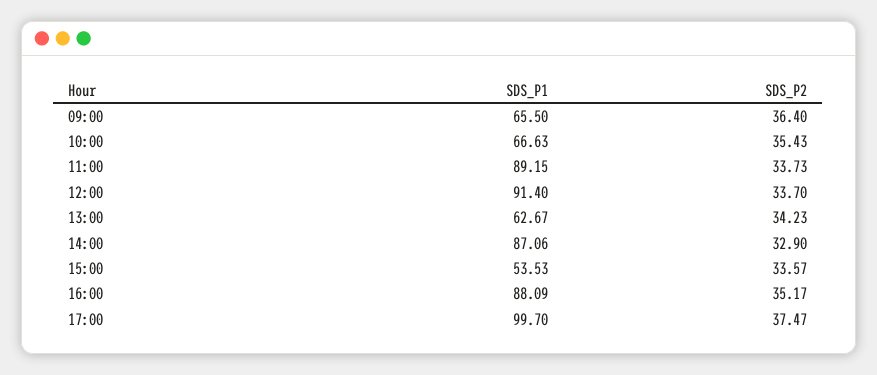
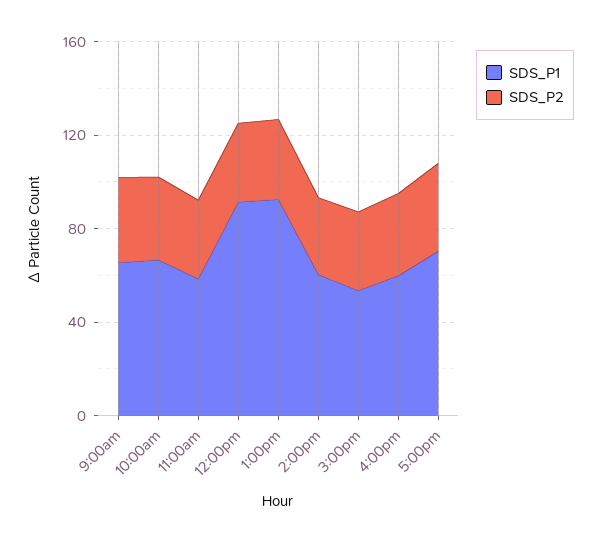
  {
    "SDS_P1": {
      "09:00": 65.5,
      "10:00": 66.63,
-     "11:00": 89.15,
+     "11:00": 60,
      "12:00": 91.4,
-     "13:00": 62.67,
+     "13:00": 90,
-     "14:00": 87.06,
+     "14:00": 60,
      "15:00": 53.53,
-     "16:00": 88.09,
+     "16:00": 60,
-     "17:00": 99.7
+     "17:00": 70
    },
    "SDS_P2": {
      "09:00": 36.4,
      "10:00": 35.43,
      "11:00": 33.73,
      "12:00": 33.7,
      "13:00": 34.23,
      "14:00": 32.9,
      "15:00": 33.57,
      "16:00": 35.17,
      "17:00": 37.47
    }
  }

